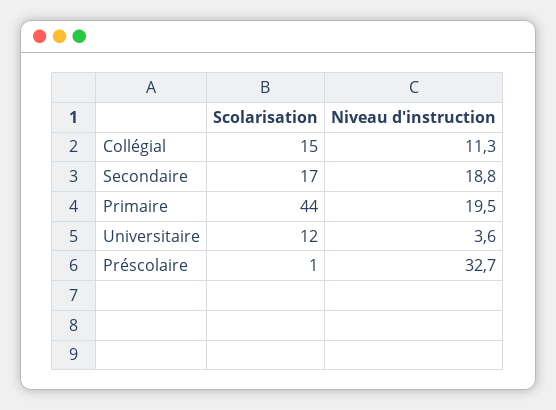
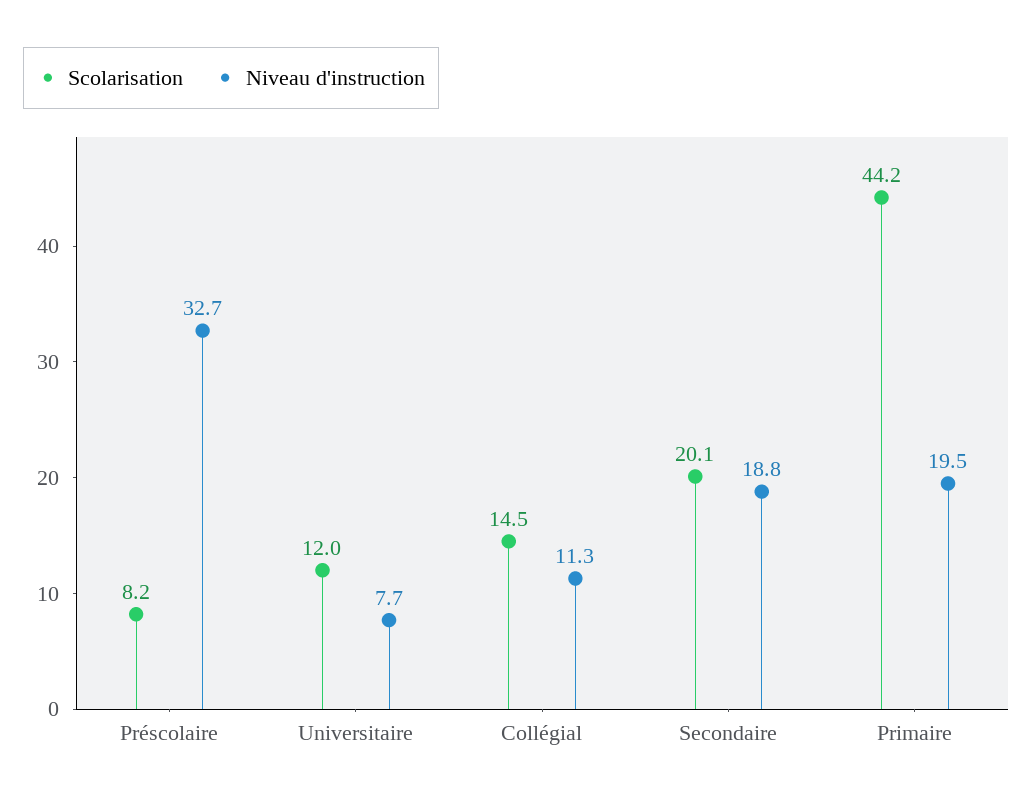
  {
    "Scolarisation": {
      "Collégial": 14.5,
-     "Secondaire": 17,
+     "Secondaire": 20.1,
      "Primaire": 44.2,
      "Universitaire": 12,
-     "Préscolaire": 1
+     "Préscolaire": 8.2
    },
    "Niveau d'instruction": {
      "Collégial": 11.3,
      "Secondaire": 18.8,
      "Primaire": 19.5,
-     "Universitaire": 3.6,
+     "Universitaire": 7.7,
      "Préscolaire": 32.7
    }
  }

